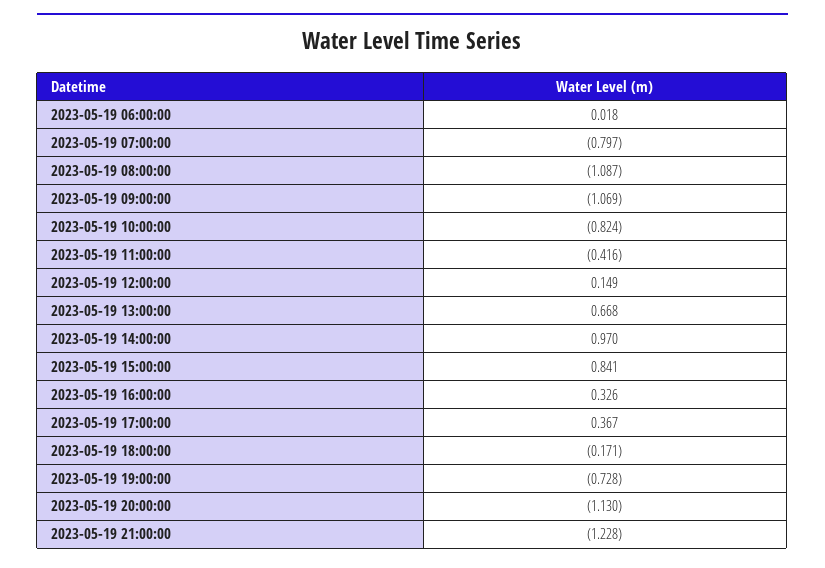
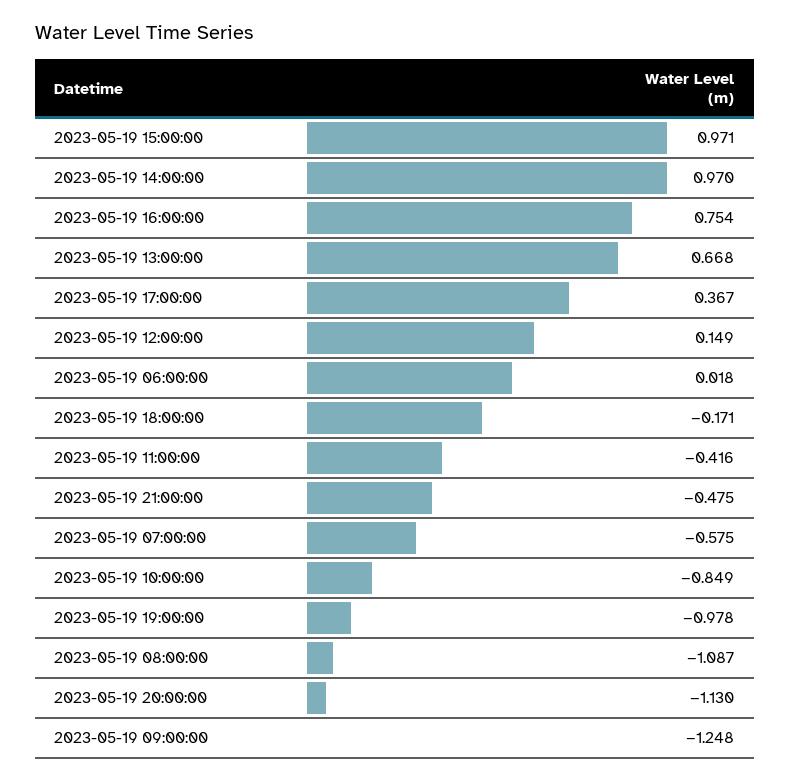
  {
    "2023-05-19 06:00:00": 0.018,
-   "2023-05-19 07:00:00": -0.797,
+   "2023-05-19 07:00:00": -0.575,
    "2023-05-19 08:00:00": -1.087,
-   "2023-05-19 09:00:00": -1.069,
+   "2023-05-19 09:00:00": -1.248,
-   "2023-05-19 10:00:00": -0.824,
+   "2023-05-19 10:00:00": -0.849,
    "2023-05-19 11:00:00": -0.416,
    "2023-05-19 12:00:00": 0.149,
    "2023-05-19 13:00:00": 0.668,
    "2023-05-19 14:00:00": 0.97,
-   "2023-05-19 15:00:00": 0.841,
+   "2023-05-19 15:00:00": 0.971,
-   "2023-05-19 16:00:00": 0.326,
+   "2023-05-19 16:00:00": 0.754,
    "2023-05-19 17:00:00": 0.367,
    "2023-05-19 18:00:00": -0.171,
-   "2023-05-19 19:00:00": -0.728,
+   "2023-05-19 19:00:00": -0.978,
    "2023-05-19 20:00:00": -1.13,
-   "2023-05-19 21:00:00": -1.228
+   "2023-05-19 21:00:00": -0.475
  }

